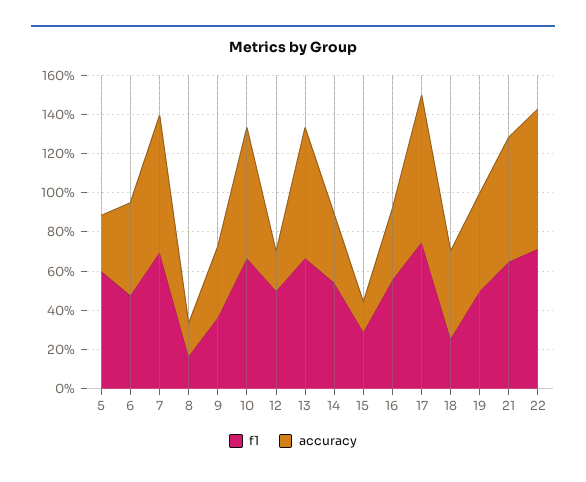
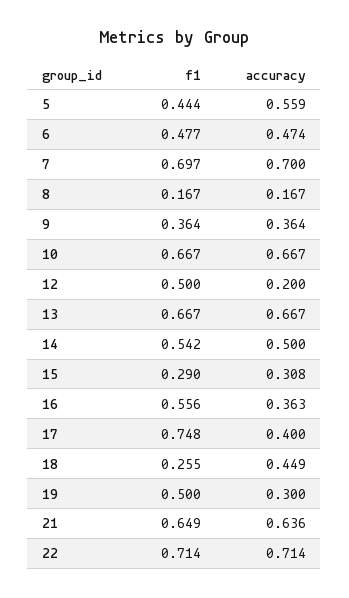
  {
    "f1": {
-     "5": 0.6,
+     "5": 0.444,
      "6": 0.477,
      "7": 0.697,
      "8": 0.167,
      "9": 0.364,
      "10": 0.667,
      "12": 0.5,
      "13": 0.667,
      "14": 0.542,
      "15": 0.29,
      "16": 0.556,
      "17": 0.748,
      "18": 0.255,
      "19": 0.5,
      "21": 0.649,
      "22": 0.714
    },
    "accuracy": {
-     "5": 0.3,
+     "5": 0.559,
      "6": 0.474,
      "7": 0.7,
      "8": 0.167,
      "9": 0.364,
      "10": 0.667,
      "12": 0.2,
      "13": 0.667,
-     "14": 0.35,
+     "14": 0.5,
-     "15": 0.15,
+     "15": 0.308,
      "16": 0.363,
-     "17": 0.75,
+     "17": 0.4,
      "18": 0.449,
-     "19": 0.5,
+     "19": 0.3,
      "21": 0.636,
      "22": 0.714
    }
  }

